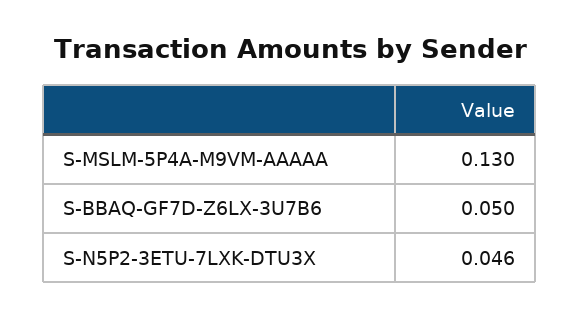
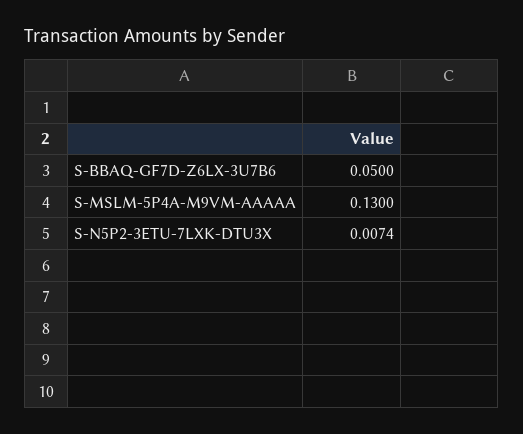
  {
    "S-MSLM-5P4A-M9VM-AAAAA": 0.13,
    "S-BBAQ-GF7D-Z6LX-3U7B6": 0.05,
-   "S-N5P2-3ETU-7LXK-DTU3X": 0.046
+   "S-N5P2-3ETU-7LXK-DTU3X": 0.0074
  }

